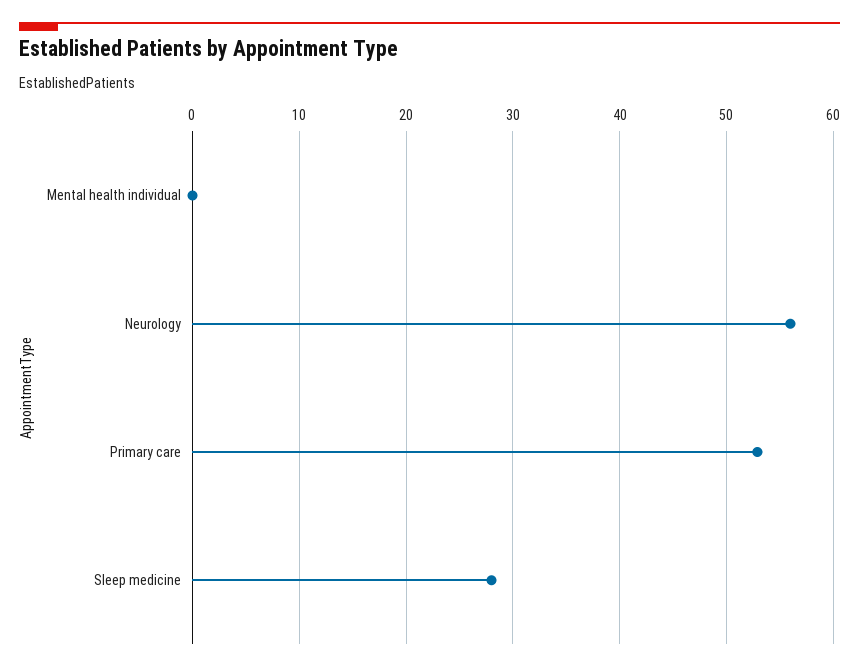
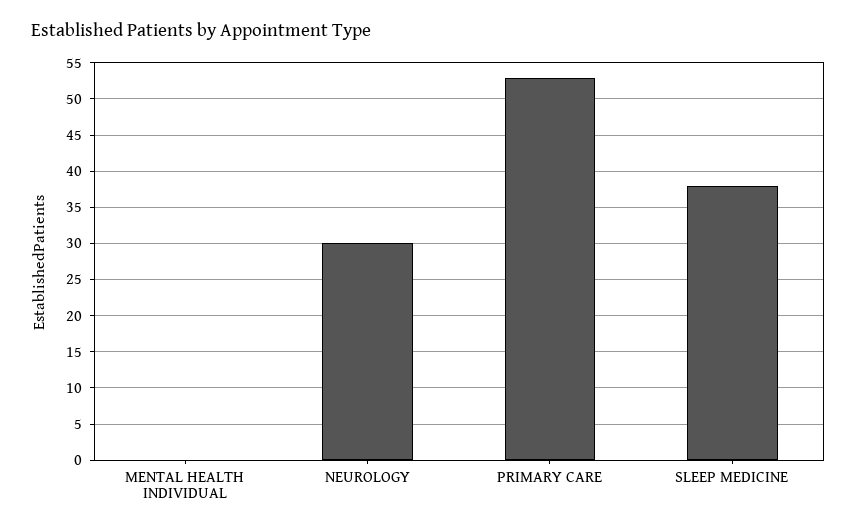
  {
    "Mental health individual": 0,
-   "Neurology": 56,
+   "Neurology": 30,
    "Primary care": 53,
-   "Sleep medicine": 28
+   "Sleep medicine": 38
  }

